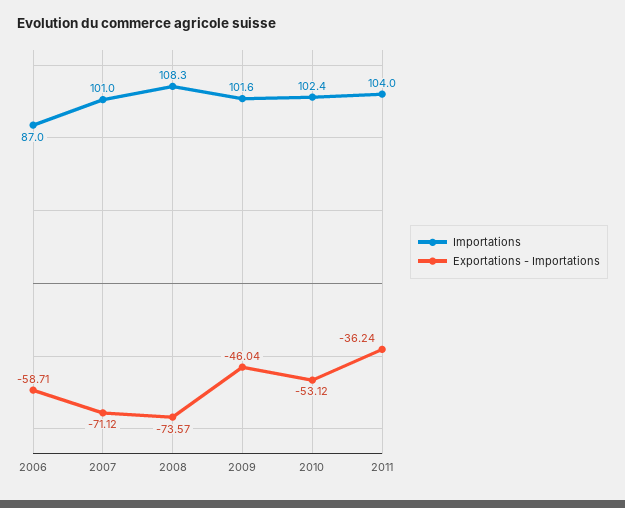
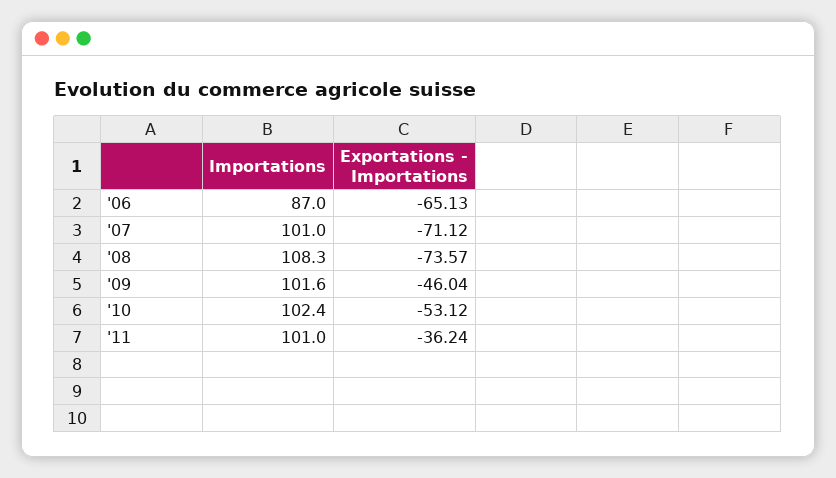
  {
    "Importations": {
      "2006": 87,
      "2007": 101,
      "2008": 108.3,
      "2009": 101.6,
      "2010": 102.4,
-     "2011": 104
+     "2011": 101
    },
    "Exportations - Importations": {
-     "2006": -58.71,
+     "2006": -65.13,
      "2007": -71.12,
      "2008": -73.57,
      "2009": -46.04,
      "2010": -53.12,
      "2011": -36.24
    }
  }

